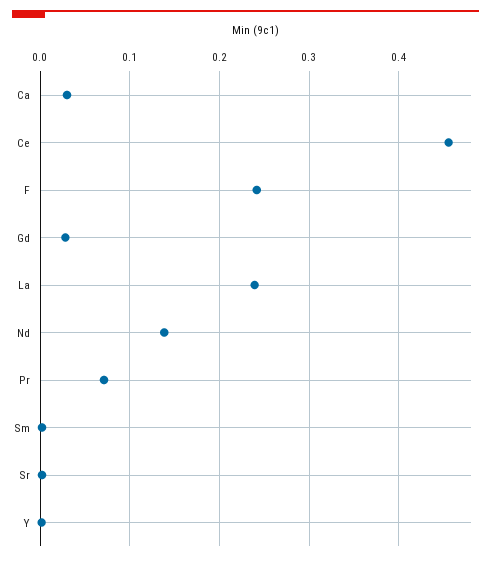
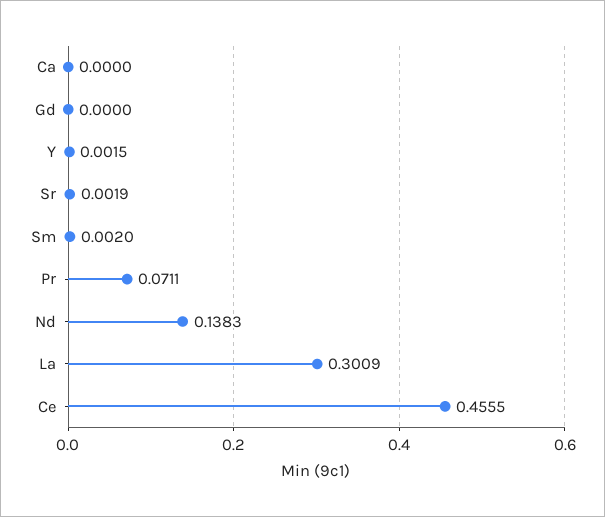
  {
-   "Ca": 0.03,
+   "Ca": 0,
    "Ce": 0.4555,
-   "F": 0.24,
-   "Gd": 0.03,
+   "Gd": 0,
-   "La": 0.24,
+   "La": 0.3009,
    "Nd": 0.1383,
    "Pr": 0.0711,
    "Sm": 0.002,
    "Sr": 0.0019,
    "Y": 0.0015
  }

